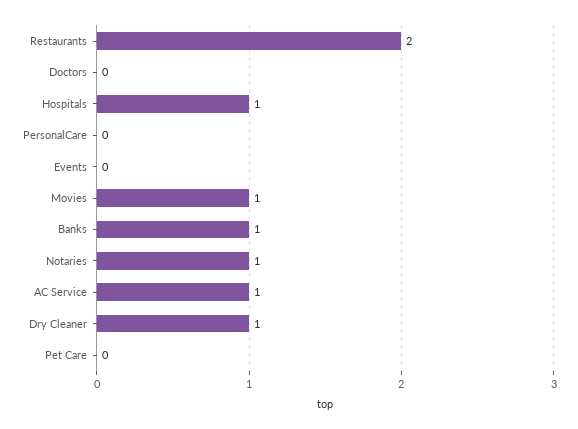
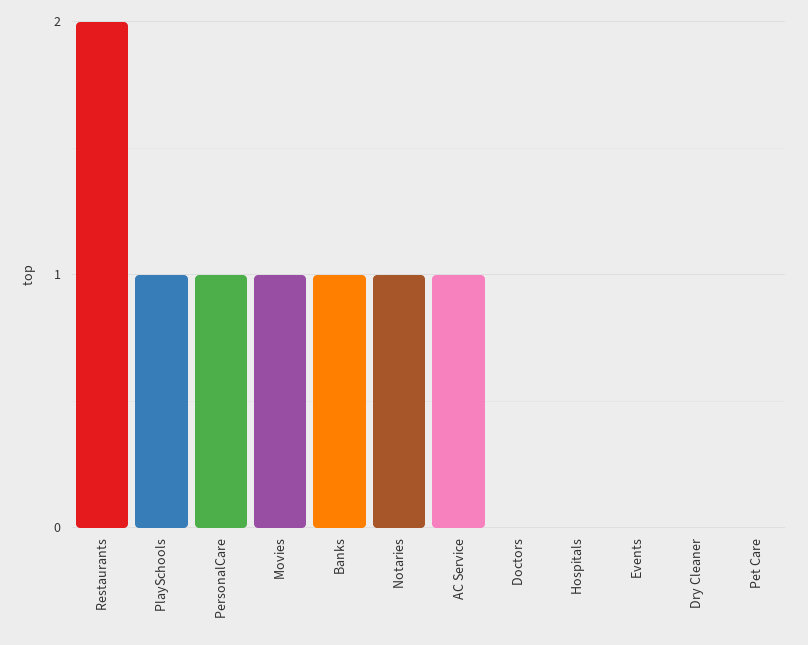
  {
    "Restaurants": 2,
    "Doctors": 0,
-   "Hospitals": 1,
+   "Hospitals": 0,
-   "PersonalCare": 0,
+   "PersonalCare": 1,
    "Events": 0,
    "Movies": 1,
    "Banks": 1,
    "Notaries": 1,
    "AC Service": 1,
-   "Dry Cleaner": 1,
+   "Dry Cleaner": 0,
-   "Pet Care": 0
+   "Pet Care": 0,
+   "PlaySchools": 1
  }

